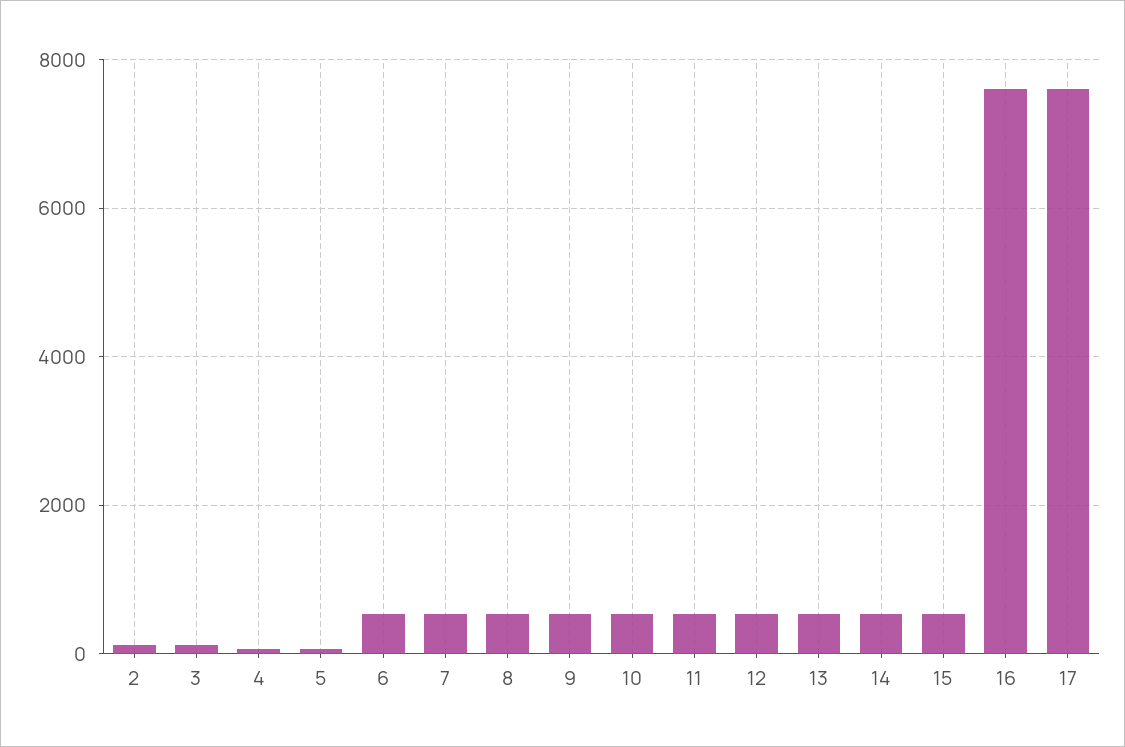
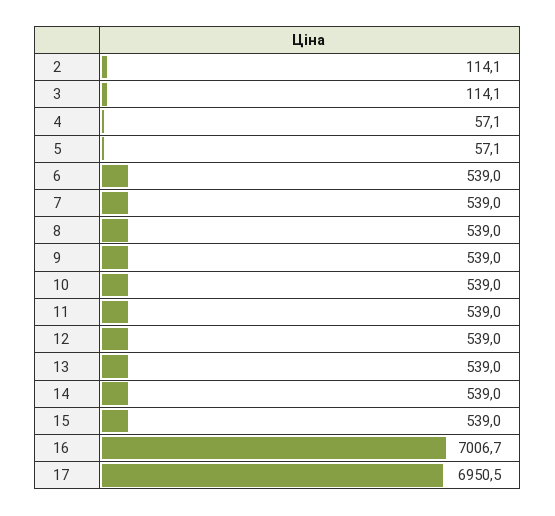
  {
    "2": 114.1,
    "3": 114.1,
    "4": 57.1,
    "5": 57.1,
    "6": 539,
    "7": 539,
    "8": 539,
    "9": 539,
    "10": 539,
    "11": 539,
    "12": 539,
    "13": 539,
    "14": 539,
    "15": 539,
-   "16": 7600,
+   "16": 7006.7,
-   "17": 7600
+   "17": 6950.5
  }

